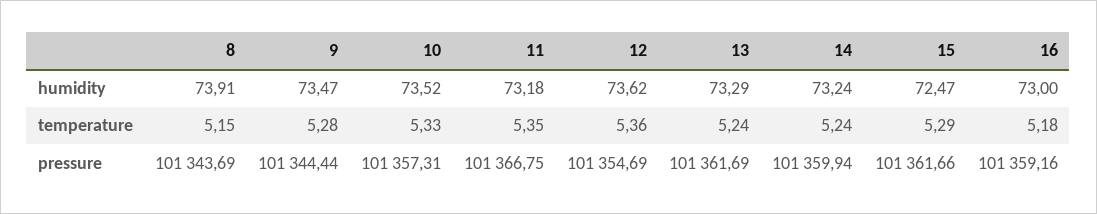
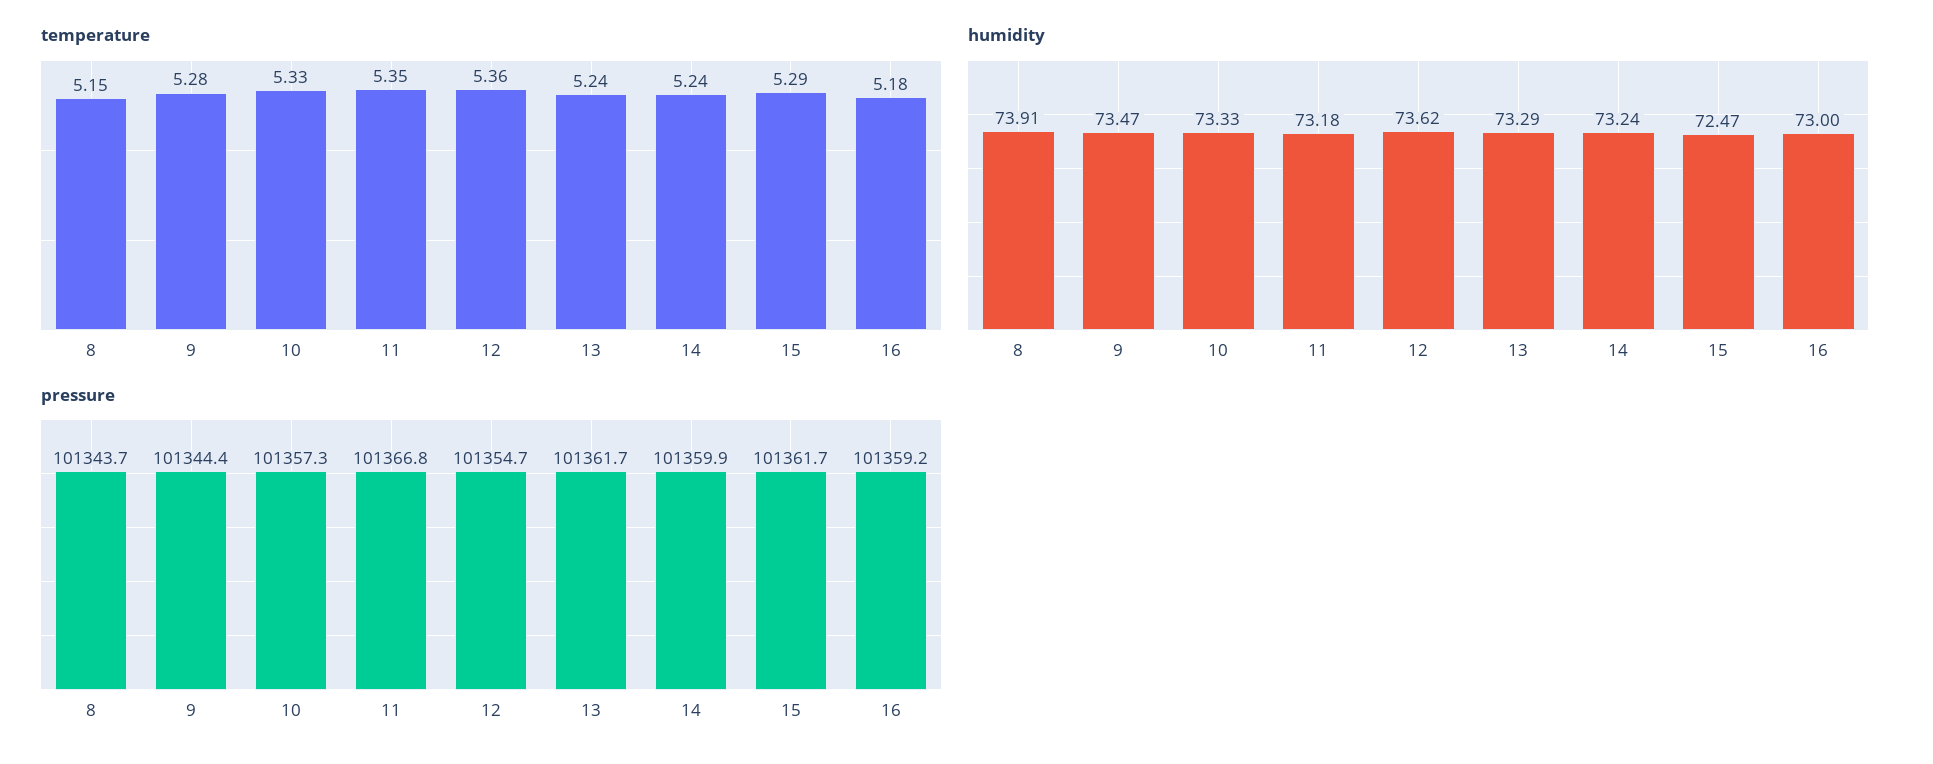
  {
    "humidity": {
      "8": 73.91,
      "9": 73.47,
-     "10": 73.52,
+     "10": 73.33,
      "11": 73.18,
      "12": 73.62,
      "13": 73.29,
      "14": 73.24,
      "15": 72.47,
      "16": 73
    },
    "temperature": {
      "8": 5.15,
      "9": 5.28,
      "10": 5.33,
      "11": 5.35,
      "12": 5.36,
      "13": 5.24,
      "14": 5.24,
      "15": 5.29,
      "16": 5.18
    },
    "pressure": {
      "8": 101343.69,
      "9": 101344.44,
      "10": 101357.31,
      "11": 101366.75,
      "12": 101354.69,
      "13": 101361.69,
      "14": 101359.94,
      "15": 101361.66,
      "16": 101359.16
    }
  }

